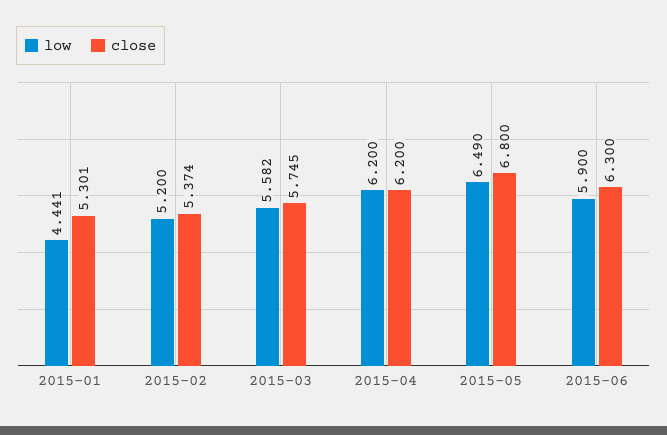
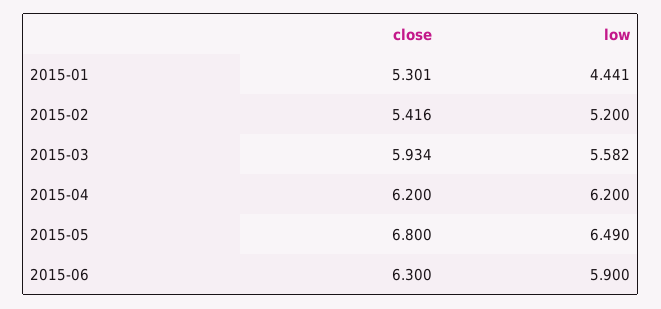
  {
    "low": {
      "2015-01": 4.441,
      "2015-02": 5.2,
      "2015-03": 5.582,
      "2015-04": 6.2,
      "2015-05": 6.49,
      "2015-06": 5.9
    },
    "close": {
      "2015-01": 5.301,
-     "2015-02": 5.374,
+     "2015-02": 5.416,
-     "2015-03": 5.745,
+     "2015-03": 5.934,
      "2015-04": 6.2,
      "2015-05": 6.8,
      "2015-06": 6.3
    }
  }

